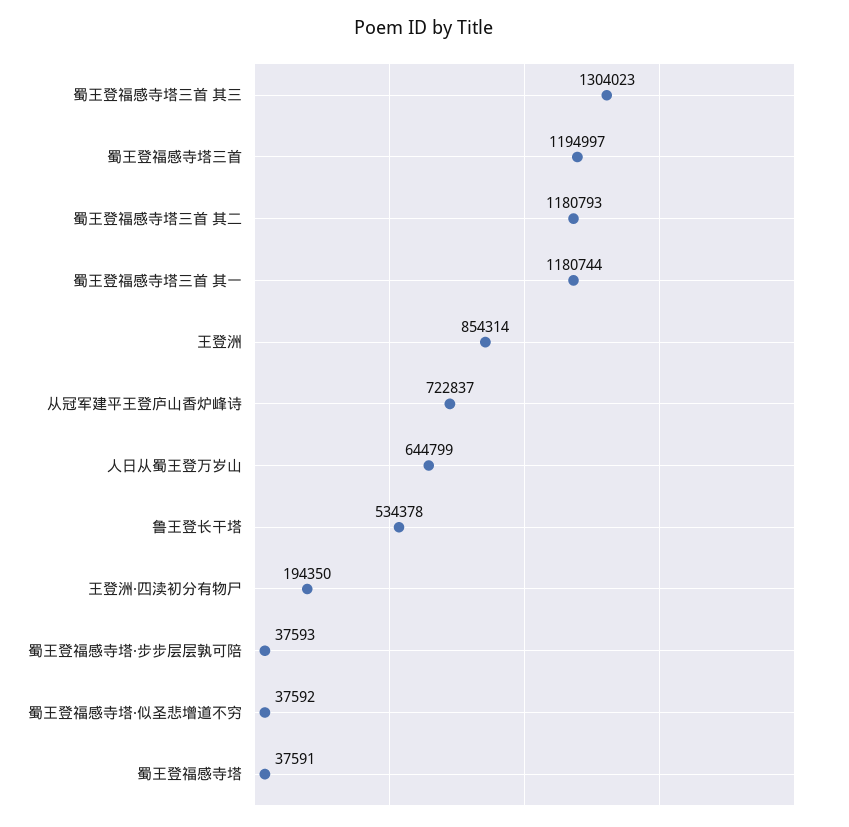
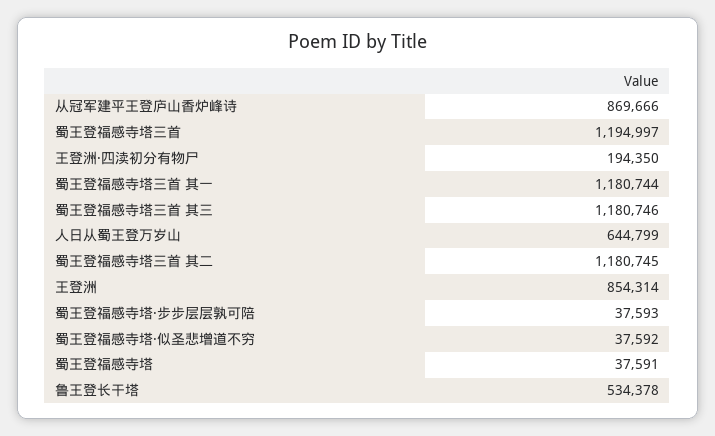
  {
-   "蜀王登福感寺塔三首 其三": 1304023,
+   "蜀王登福感寺塔三首 其三": 1180746,
    "蜀王登福感寺塔三首": 1194997,
-   "蜀王登福感寺塔三首 其二": 1180793,
+   "蜀王登福感寺塔三首 其二": 1180745,
    "蜀王登福感寺塔三首 其一": 1180744,
    "王登洲": 854314,
-   "从冠军建平王登庐山香炉峰诗": 722837,
+   "从冠军建平王登庐山香炉峰诗": 869666,
    "人日从蜀王登万岁山": 644799,
    "鲁王登长干塔": 534378,
    "王登洲·四渎初分有物尸": 194350,
    "蜀王登福感寺塔·步步层层孰可陪": 37593,
    "蜀王登福感寺塔·似圣悲增道不穷": 37592,
    "蜀王登福感寺塔": 37591
  }

